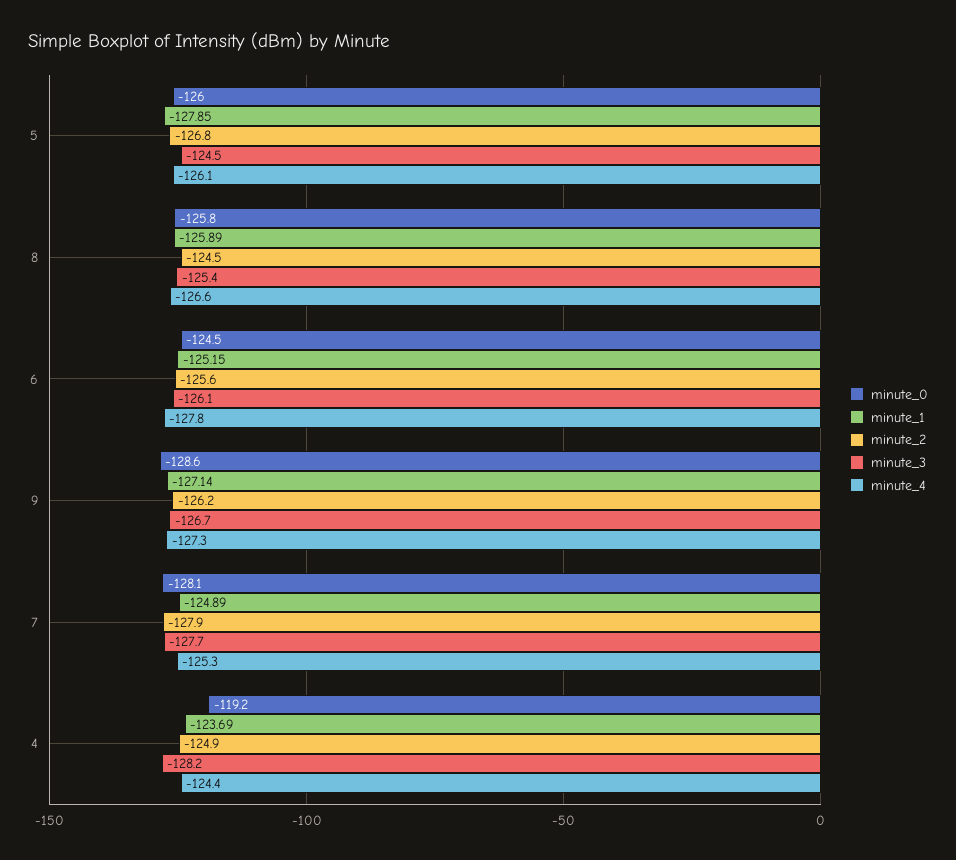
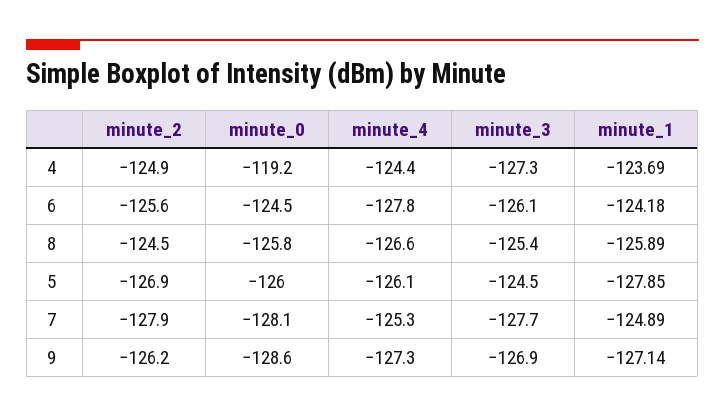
  {
    "minute_0": {
      "5": -126,
      "8": -125.8,
      "6": -124.5,
      "9": -128.6,
      "7": -128.1,
      "4": -119.2
    },
    "minute_1": {
      "5": -127.85,
      "8": -125.89,
-     "6": -125.15,
+     "6": -124.18,
      "9": -127.14,
      "7": -124.89,
      "4": -123.69
    },
    "minute_2": {
-     "5": -126.8,
+     "5": -126.9,
      "8": -124.5,
      "6": -125.6,
      "9": -126.2,
      "7": -127.9,
      "4": -124.9
    },
    "minute_3": {
      "5": -124.5,
      "8": -125.4,
      "6": -126.1,
-     "9": -126.7,
+     "9": -126.9,
      "7": -127.7,
-     "4": -128.2
+     "4": -127.3
    },
    "minute_4": {
      "5": -126.1,
      "8": -126.6,
      "6": -127.8,
      "9": -127.3,
      "7": -125.3,
      "4": -124.4
    }
  }

